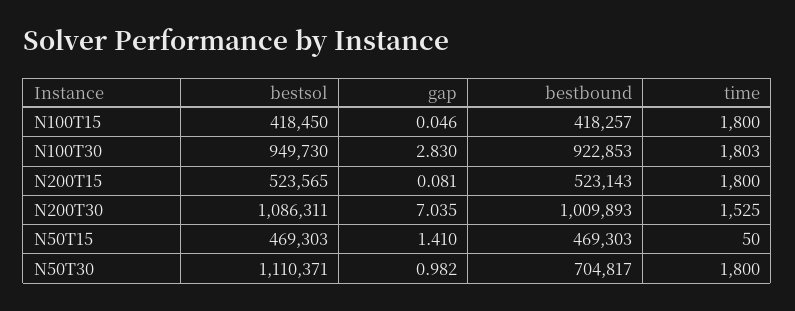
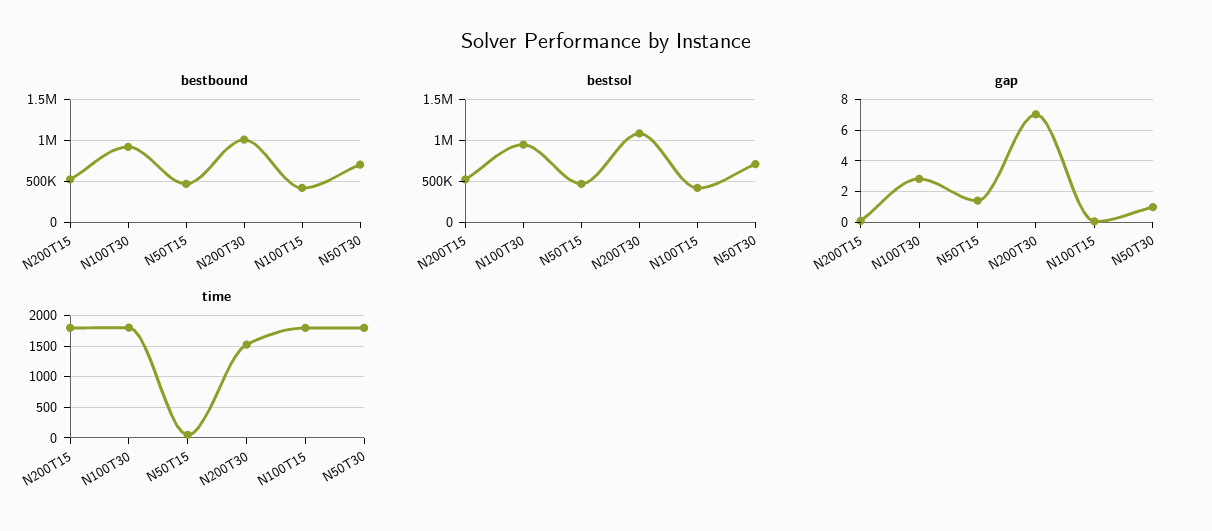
  {
    "bestsol": {
      "N100T15": 418450,
      "N100T30": 949730,
      "N200T15": 523565,
      "N200T30": 1086311,
      "N50T15": 469303,
-     "N50T30": 1110371
+     "N50T30": 700000
    },
    "gap": {
      "N100T15": 0.046,
      "N100T30": 2.83,
      "N200T15": 0.081,
      "N200T30": 7.035,
      "N50T15": 1.41,
      "N50T30": 0.982
    },
    "bestbound": {
      "N100T15": 418257,
      "N100T30": 922853,
      "N200T15": 523143,
      "N200T30": 1009893,
      "N50T15": 469303,
      "N50T30": 704817
    },
    "time": {
      "N100T15": 1800,
      "N100T30": 1803,
      "N200T15": 1800,
      "N200T30": 1525,
      "N50T15": 50,
      "N50T30": 1800
    }
  }

